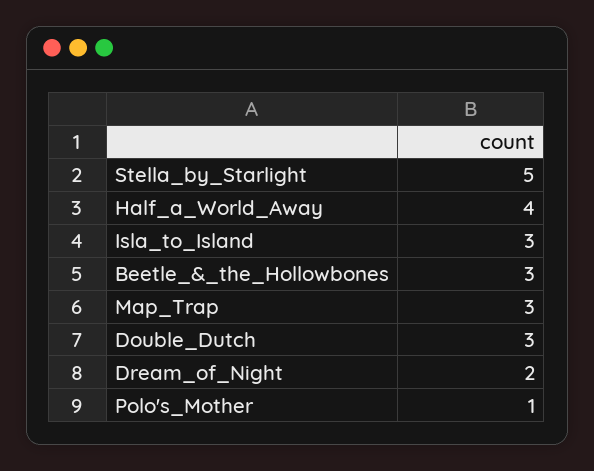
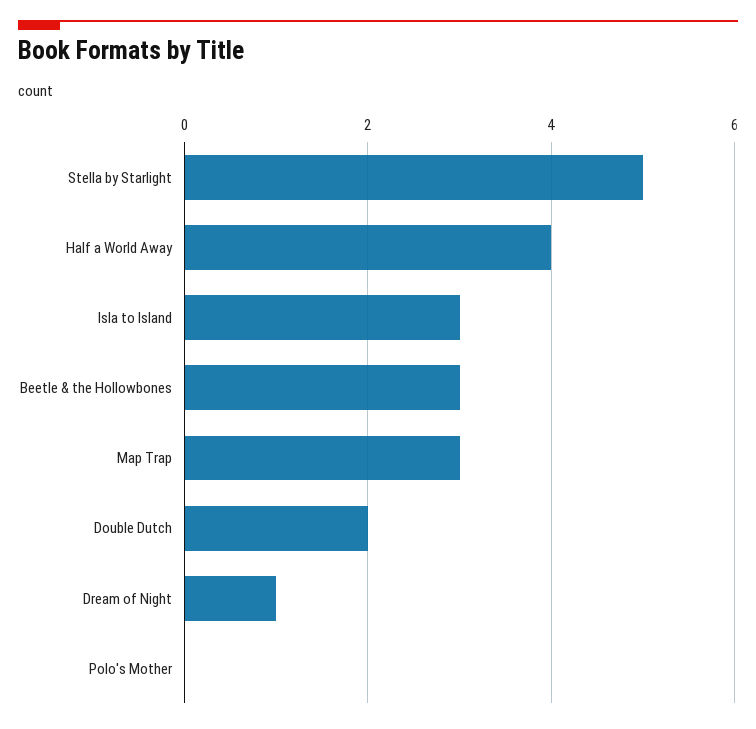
  {
    "Stella_by_Starlight": 5,
    "Half_a_World_Away": 4,
    "Isla_to_Island": 3,
    "Beetle_&_the_Hollowbones": 3,
    "Map_Trap": 3,
-   "Double_Dutch": 3,
+   "Double_Dutch": 2,
-   "Dream_of_Night": 2,
+   "Dream_of_Night": 1,
-   "Polo's_Mother": 1
+   "Polo's_Mother": 0
  }

